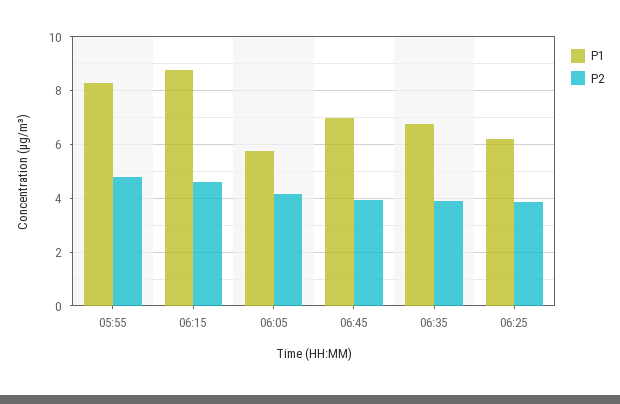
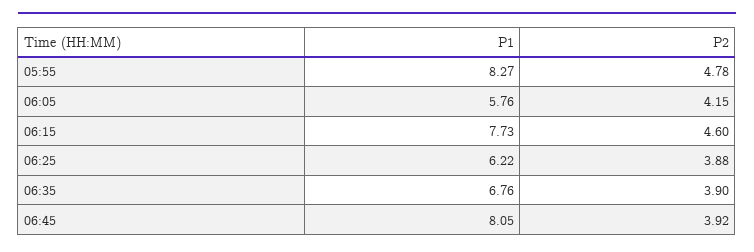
  {
    "P1": {
      "05:55": 8.27,
-     "06:15": 8.75,
+     "06:15": 7.73,
      "06:05": 5.76,
-     "06:45": 7,
+     "06:45": 8.05,
      "06:35": 6.76,
      "06:25": 6.22
    },
    "P2": {
      "05:55": 4.78,
      "06:15": 4.6,
      "06:05": 4.15,
      "06:45": 3.92,
      "06:35": 3.9,
      "06:25": 3.88
    }
  }

